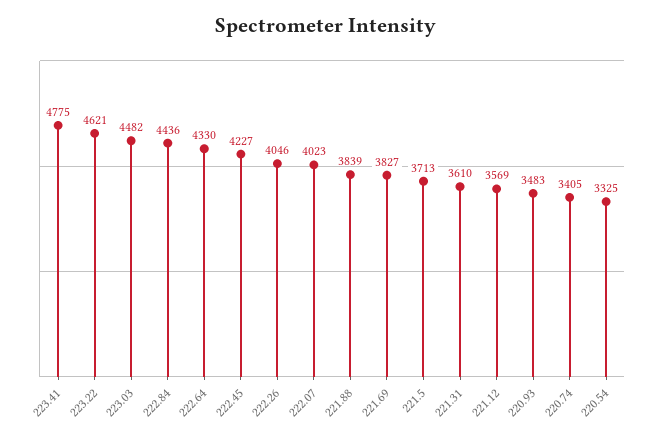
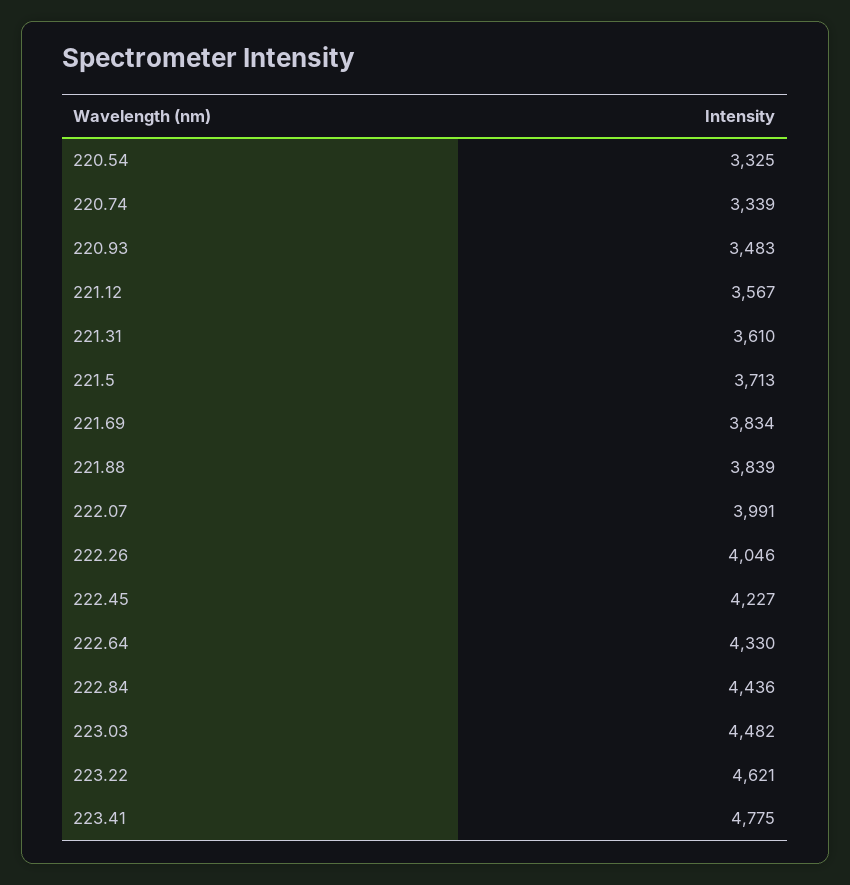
  {
    "223.41": 4775,
    "223.22": 4621,
    "223.03": 4482,
    "222.84": 4436,
    "222.64": 4330,
    "222.45": 4227,
    "222.26": 4046,
-   "222.07": 4023,
+   "222.07": 3991,
    "221.88": 3839,
-   "221.69": 3827,
+   "221.69": 3834,
    "221.5": 3713,
    "221.31": 3610,
-   "221.12": 3569,
+   "221.12": 3567,
    "220.93": 3483,
-   "220.74": 3405,
+   "220.74": 3339,
    "220.54": 3325
  }

